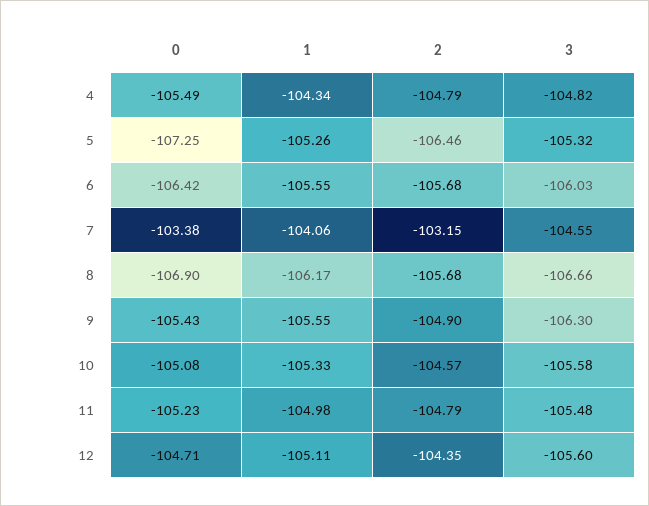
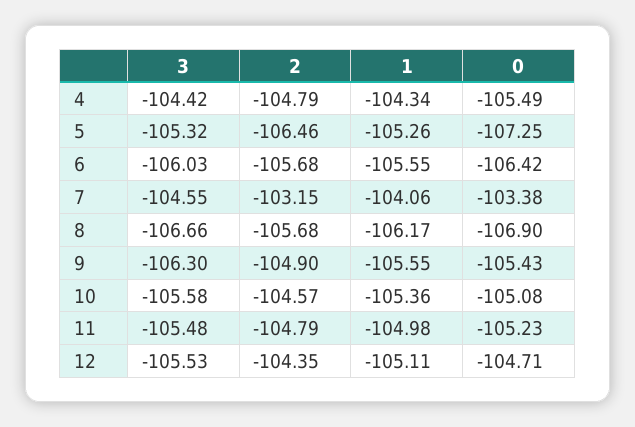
  {
    "0": {
      "4": -105.49,
      "5": -107.25,
      "6": -106.42,
      "7": -103.38,
      "8": -106.9,
      "9": -105.43,
      "10": -105.08,
      "11": -105.23,
      "12": -104.71
    },
    "1": {
      "4": -104.34,
      "5": -105.26,
      "6": -105.55,
      "7": -104.06,
      "8": -106.17,
      "9": -105.55,
-     "10": -105.33,
+     "10": -105.36,
      "11": -104.98,
      "12": -105.11
    },
    "2": {
      "4": -104.79,
      "5": -106.46,
      "6": -105.68,
      "7": -103.15,
      "8": -105.68,
      "9": -104.9,
      "10": -104.57,
      "11": -104.79,
      "12": -104.35
    },
    "3": {
-     "4": -104.82,
+     "4": -104.42,
      "5": -105.32,
      "6": -106.03,
      "7": -104.55,
      "8": -106.66,
      "9": -106.3,
      "10": -105.58,
      "11": -105.48,
-     "12": -105.6
+     "12": -105.53
    }
  }

